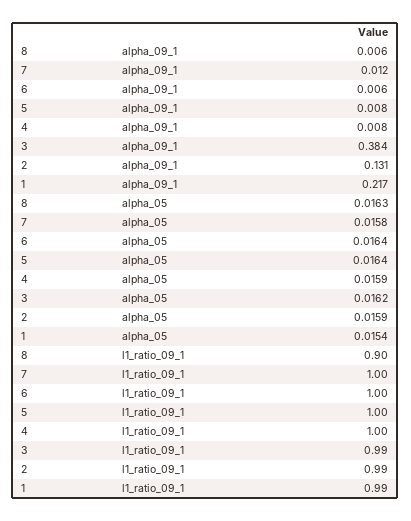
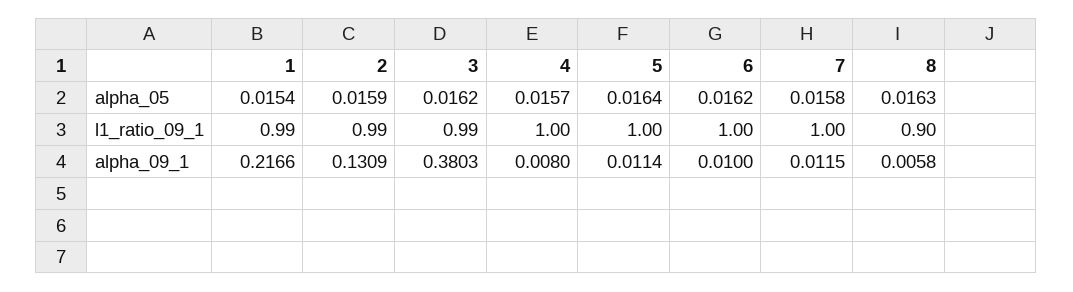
  {
    "8": {
      "alpha_09_1": 0.0058,
      "alpha_05": 0.0163,
      "l1_ratio_09_1": 0.9
    },
    "7": {
      "alpha_09_1": 0.0115,
      "alpha_05": 0.0158,
      "l1_ratio_09_1": 1
    },
    "6": {
-     "alpha_09_1": 0.006,
+     "alpha_09_1": 0.01,
-     "alpha_05": 0.0164,
+     "alpha_05": 0.0162,
      "l1_ratio_09_1": 1
    },
    "5": {
-     "alpha_09_1": 0.008,
+     "alpha_09_1": 0.0114,
      "alpha_05": 0.0164,
      "l1_ratio_09_1": 1
    },
    "4": {
      "alpha_09_1": 0.008,
-     "alpha_05": 0.0159,
+     "alpha_05": 0.0157,
      "l1_ratio_09_1": 1
    },
    "3": {
-     "alpha_09_1": 0.384,
+     "alpha_09_1": 0.3803,
      "alpha_05": 0.0162,
      "l1_ratio_09_1": 0.99
    },
    "2": {
      "alpha_09_1": 0.1309,
      "alpha_05": 0.0159,
      "l1_ratio_09_1": 0.99
    },
    "1": {
      "alpha_09_1": 0.2166,
      "alpha_05": 0.0154,
      "l1_ratio_09_1": 0.99
    }
  }

